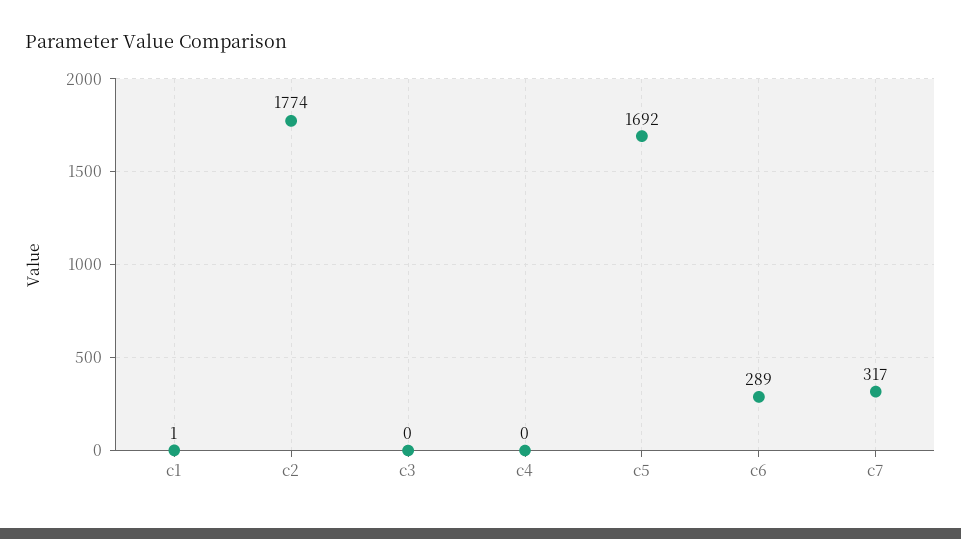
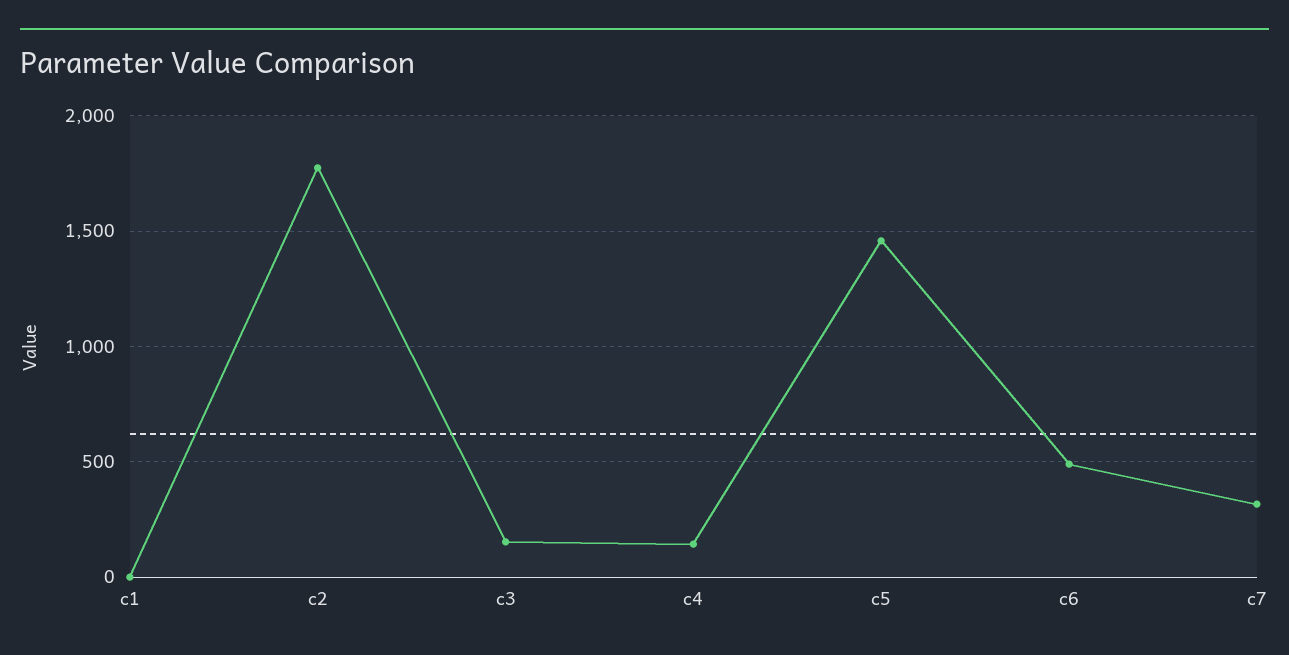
  {
    "c1": 1,
    "c2": 1774,
-   "c3": 0,
+   "c3": 150,
-   "c4": 0,
+   "c4": 150,
-   "c5": 1692,
+   "c5": 1450,
-   "c6": 289,
+   "c6": 500,
    "c7": 317
  }

